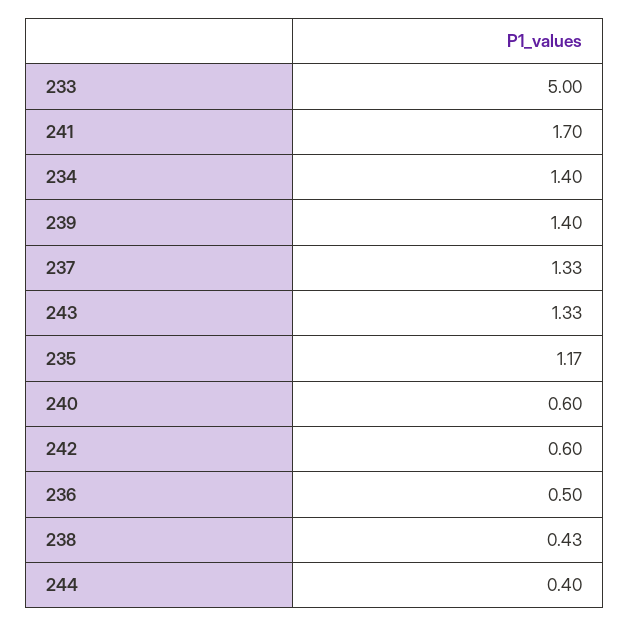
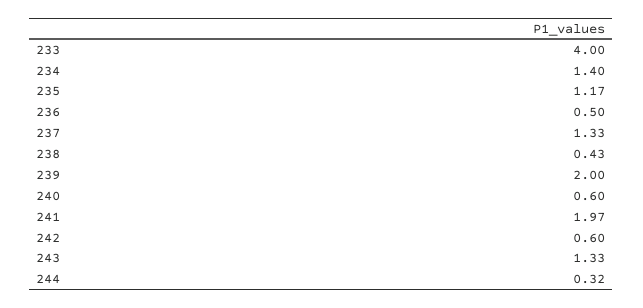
  {
-   "233": 5,
+   "233": 4,
-   "241": 1.7,
+   "241": 1.97,
    "234": 1.4,
-   "239": 1.4,
+   "239": 2,
    "237": 1.33,
    "243": 1.33,
    "235": 1.17,
    "240": 0.6,
    "242": 0.6,
    "236": 0.5,
    "238": 0.43,
-   "244": 0.4
+   "244": 0.32
  }

